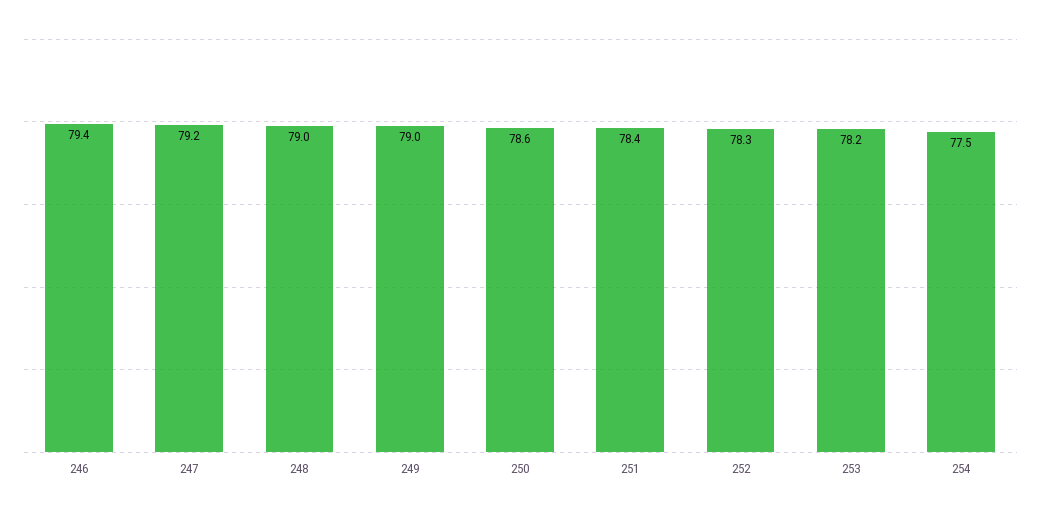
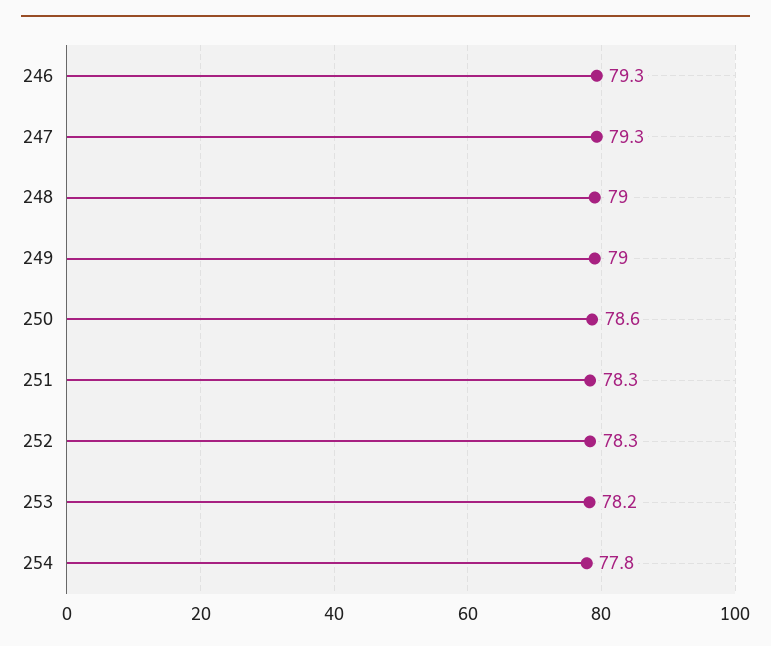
  {
-   "246": 79.4,
+   "246": 79.3,
-   "247": 79.2,
+   "247": 79.3,
    "248": 79,
    "249": 79,
    "250": 78.6,
-   "251": 78.4,
+   "251": 78.3,
    "252": 78.3,
    "253": 78.2,
-   "254": 77.5
+   "254": 77.8
  }

